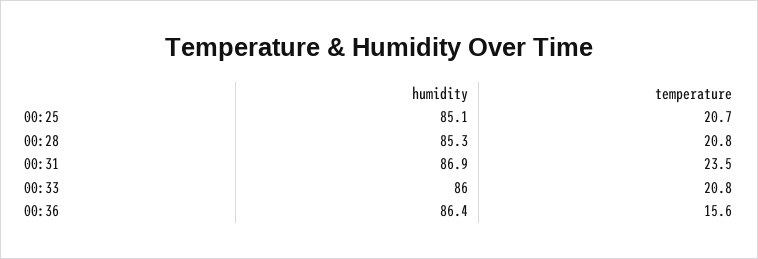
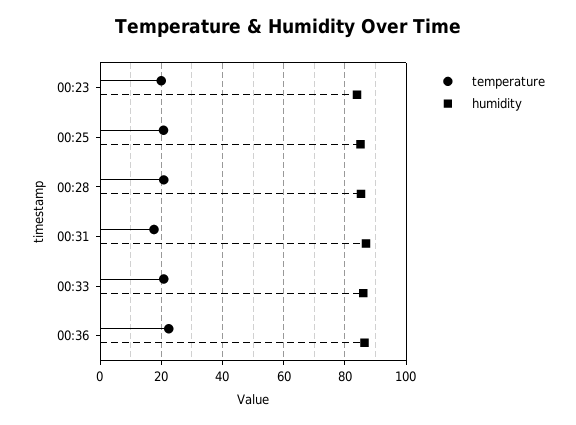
  {
    "humidity": {
      "00:25": 85.1,
      "00:28": 85.3,
      "00:31": 86.9,
      "00:33": 86,
-     "00:36": 86.4
+     "00:36": 86.4,
+     "00:23": 84
    },
    "temperature": {
      "00:25": 20.7,
      "00:28": 20.8,
-     "00:31": 23.5,
+     "00:31": 18,
      "00:33": 20.8,
-     "00:36": 15.6
+     "00:36": 22,
+     "00:23": 20
    }
  }

